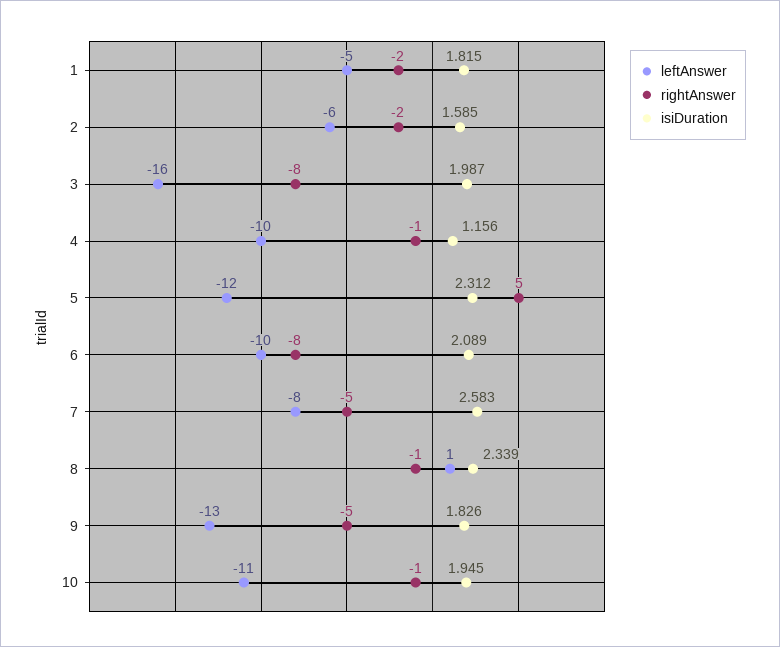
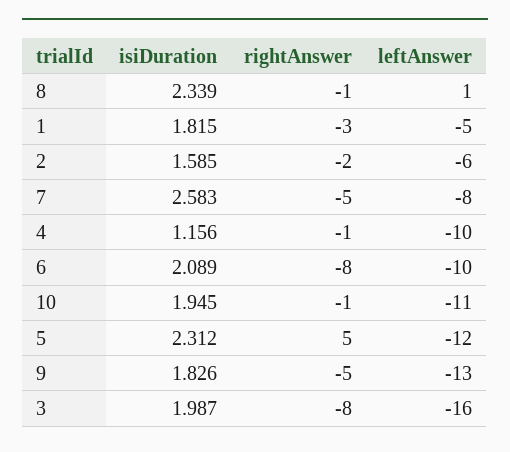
  {
    "leftAnswer": {
      "1": -5,
      "2": -6,
      "3": -16,
      "4": -10,
      "5": -12,
      "6": -10,
      "7": -8,
      "8": 1,
      "9": -13,
      "10": -11
    },
    "rightAnswer": {
-     "1": -2,
+     "1": -3,
      "2": -2,
      "3": -8,
      "4": -1,
      "5": 5,
      "6": -8,
      "7": -5,
      "8": -1,
      "9": -5,
      "10": -1
    },
    "isiDuration": {
      "1": 1.815,
      "2": 1.585,
      "3": 1.987,
      "4": 1.156,
      "5": 2.312,
      "6": 2.089,
      "7": 2.583,
      "8": 2.339,
      "9": 1.826,
      "10": 1.945
    }
  }

